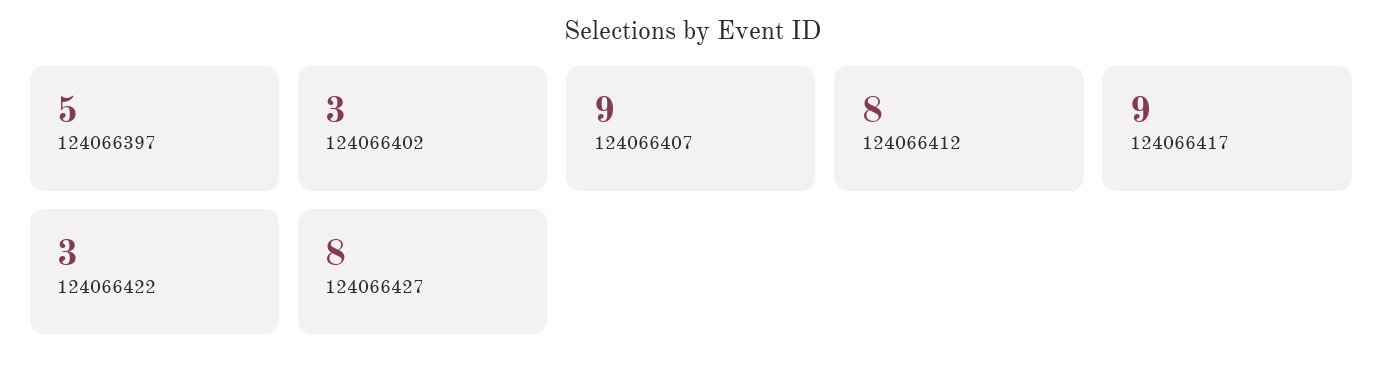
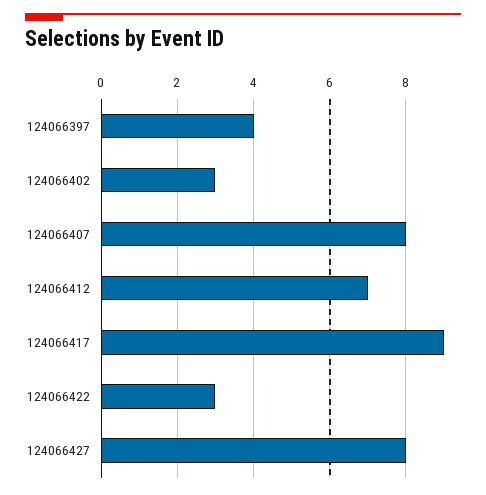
  {
-   "124066397": 5,
+   "124066397": 4,
    "124066402": 3,
-   "124066407": 9,
+   "124066407": 8,
-   "124066412": 8,
+   "124066412": 7,
    "124066417": 9,
    "124066422": 3,
    "124066427": 8
  }

